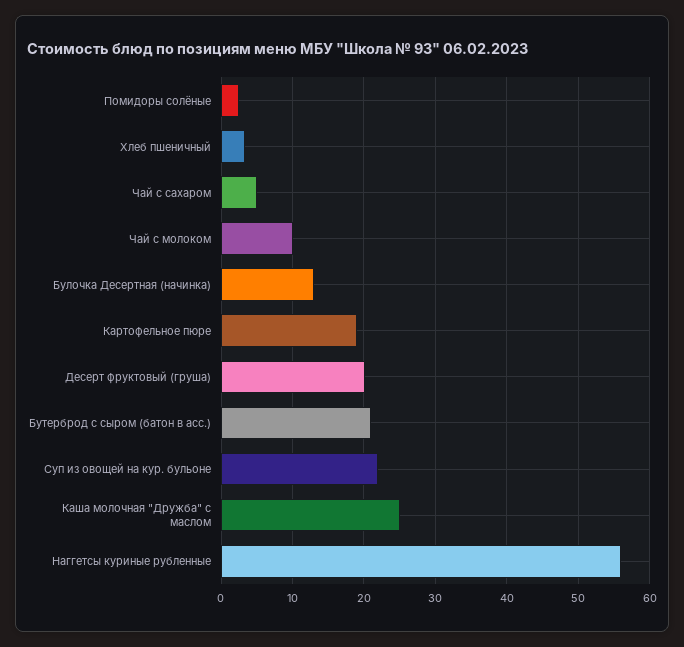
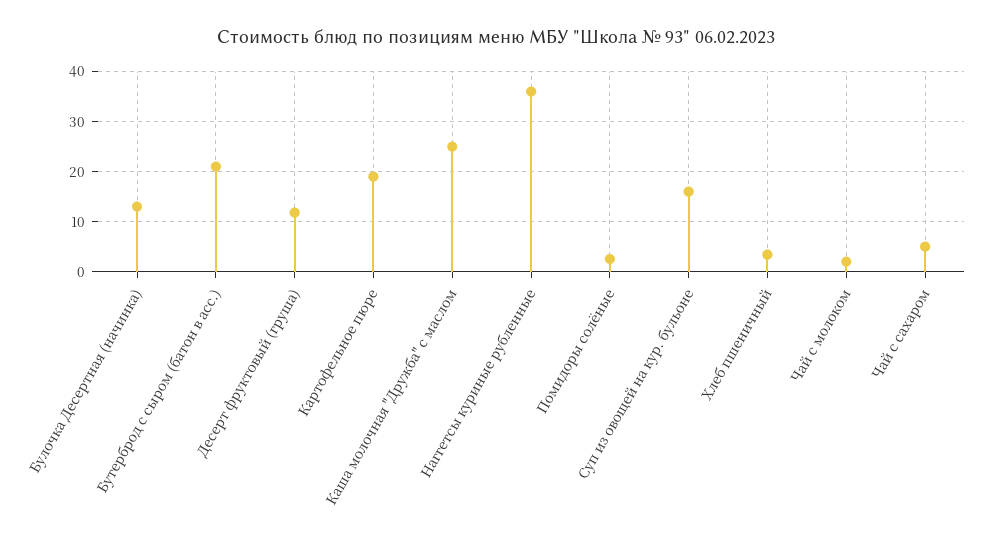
  {
    "Помидоры солёные": 3,
    "Хлеб пшеничный": 3,
    "Чай с сахаром": 5,
-   "Чай с молоком": 10,
+   "Чай с молоком": 2,
    "Булочка Десертная (начинка)": 13,
    "Картофельное пюре": 19,
-   "Десерт фруктовый (груша)": 20,
+   "Десерт фруктовый (груша)": 12,
    "Бутерброд с сыром (батон в асс.)": 21,
-   "Суп из овощей на кур. бульоне": 22,
+   "Суп из овощей на кур. бульоне": 16,
    "Каша молочная \"Дружба\" с маслом": 25,
-   "Наггетсы куриные рубленные": 56
+   "Наггетсы куриные рубленные": 36
  }

